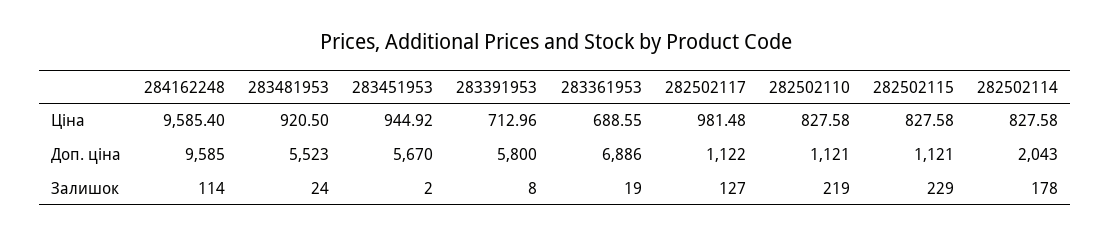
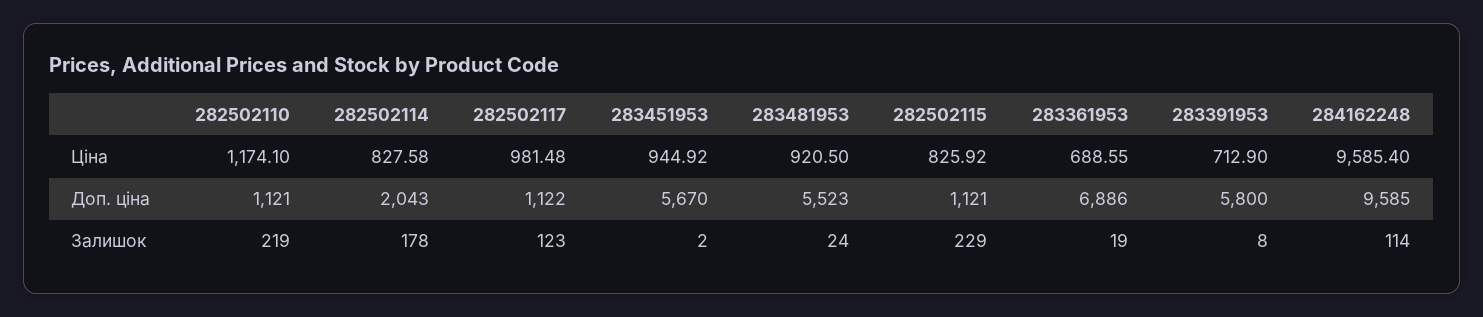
  {
    "284162248": {
      "Ціна": 9585.4,
      "Доп. ціна": 9585,
      "Залишок": 114
    },
    "283481953": {
      "Ціна": 920.5,
      "Доп. ціна": 5523,
      "Залишок": 24
    },
    "283451953": {
      "Ціна": 944.92,
      "Доп. ціна": 5670,
      "Залишок": 2
    },
    "283391953": {
-     "Ціна": 712.96,
+     "Ціна": 712.9,
      "Доп. ціна": 5800,
      "Залишок": 8
    },
    "283361953": {
      "Ціна": 688.55,
      "Доп. ціна": 6886,
      "Залишок": 19
    },
    "282502117": {
      "Ціна": 981.48,
      "Доп. ціна": 1122,
-     "Залишок": 127
+     "Залишок": 123
    },
    "282502110": {
-     "Ціна": 827.58,
+     "Ціна": 1174.1,
      "Доп. ціна": 1121,
      "Залишок": 219
    },
    "282502115": {
-     "Ціна": 827.58,
+     "Ціна": 825.92,
      "Доп. ціна": 1121,
      "Залишок": 229
    },
    "282502114": {
      "Ціна": 827.58,
      "Доп. ціна": 2043,
      "Залишок": 178
    }
  }

